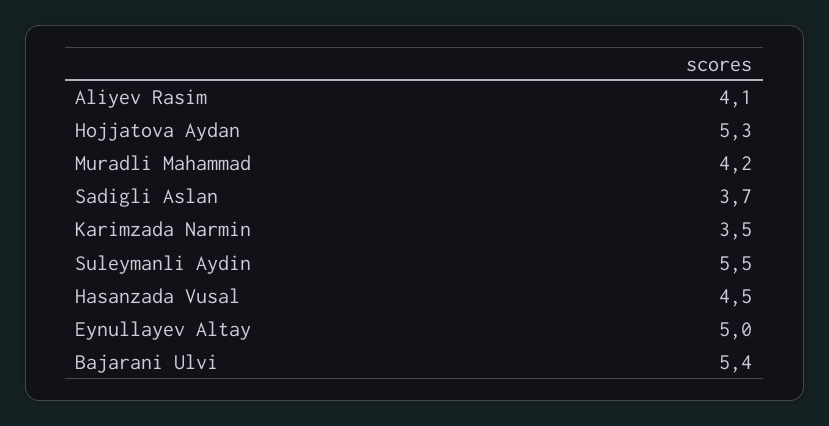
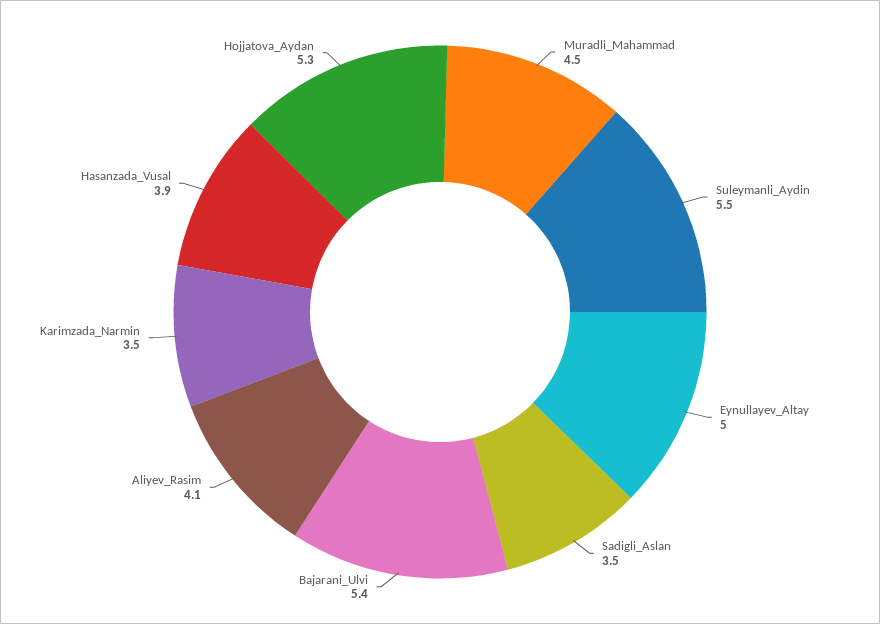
  {
    "Aliyev Rasim": 4.1,
    "Hojjatova Aydan": 5.3,
-   "Muradli Mahammad": 4.2,
+   "Muradli Mahammad": 4.5,
-   "Sadigli Aslan": 3.7,
+   "Sadigli Aslan": 3.5,
    "Karimzada Narmin": 3.5,
    "Suleymanli Aydin": 5.5,
-   "Hasanzada Vusal": 4.5,
+   "Hasanzada Vusal": 3.9,
    "Eynullayev Altay": 5,
    "Bajarani Ulvi": 5.4
  }

